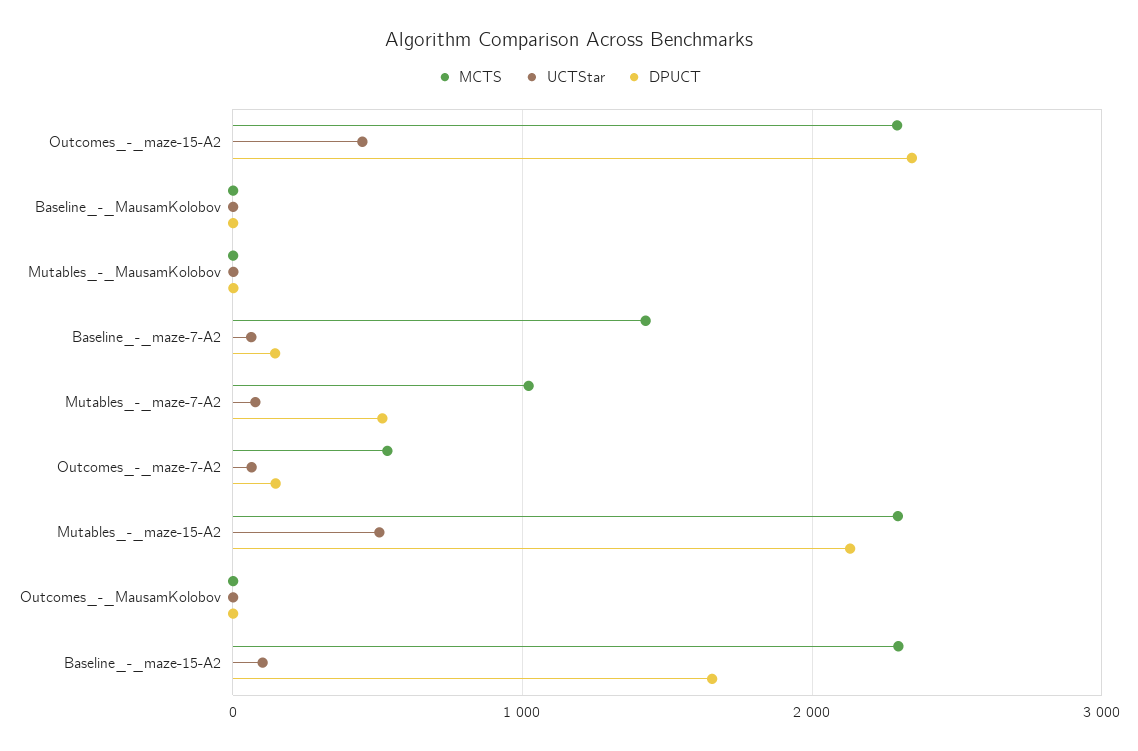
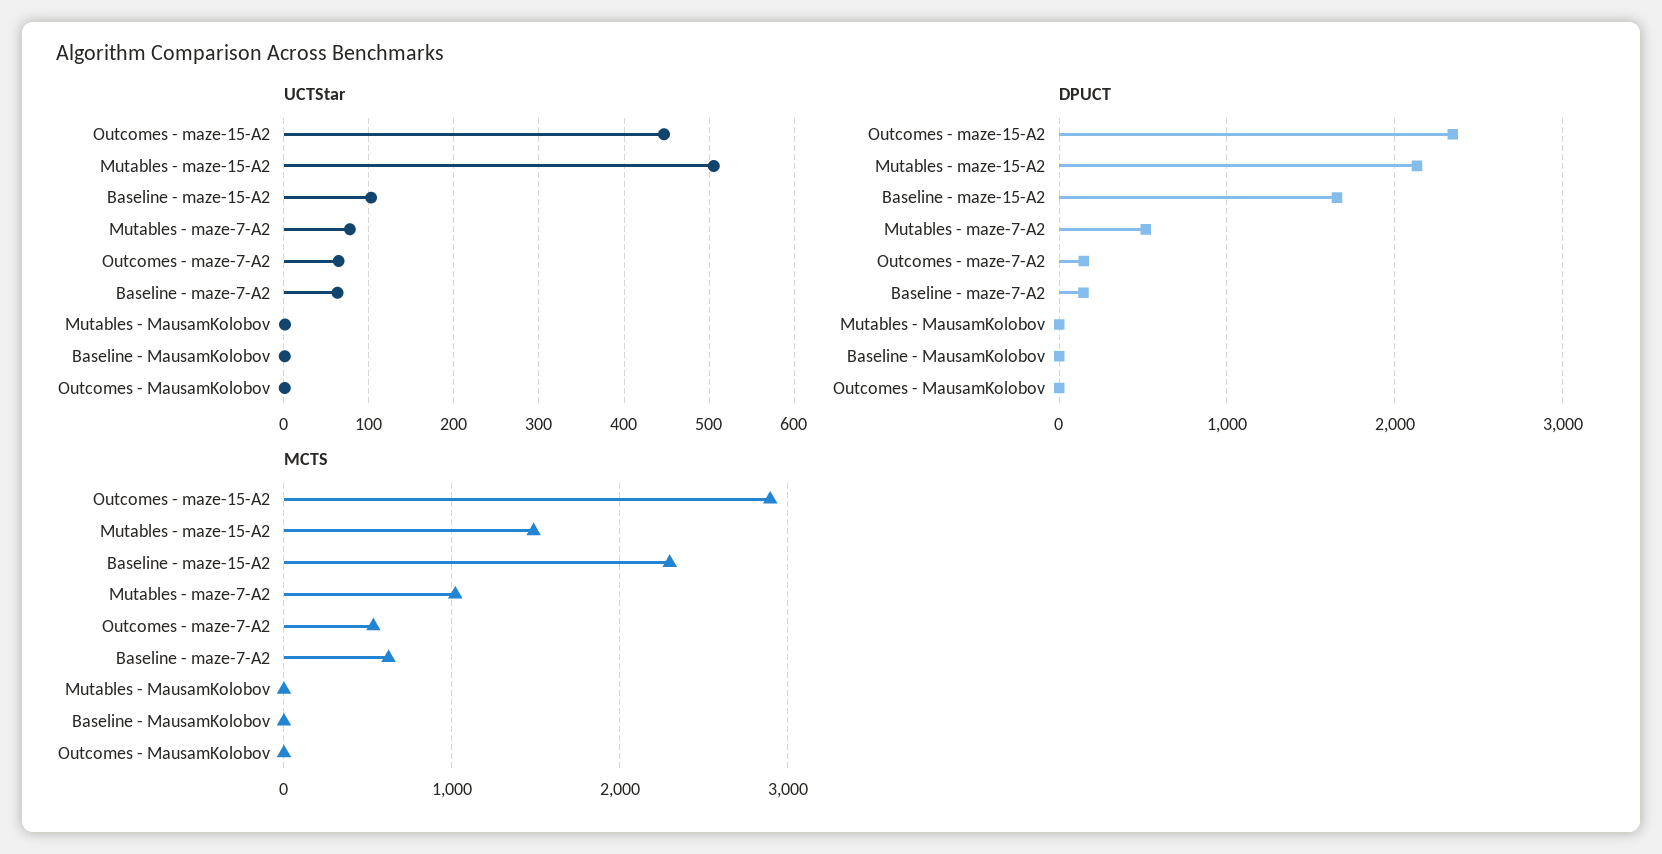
  {
    "MCTS": {
-     "Outcomes_-_maze-15-A2": 2300,
+     "Outcomes_-_maze-15-A2": 2900,
      "Baseline_-_MausamKolobov": 0,
      "Mutables_-_MausamKolobov": 0,
-     "Baseline_-_maze-7-A2": 1400,
+     "Baseline_-_maze-7-A2": 600,
      "Mutables_-_maze-7-A2": 1000,
      "Outcomes_-_maze-7-A2": 500,
-     "Mutables_-_maze-15-A2": 2300,
+     "Mutables_-_maze-15-A2": 1500,
      "Outcomes_-_MausamKolobov": 0,
      "Baseline_-_maze-15-A2": 2300
    },
    "UCTStar": {
      "Outcomes_-_maze-15-A2": 450,
      "Baseline_-_MausamKolobov": 0,
      "Mutables_-_MausamKolobov": 0,
      "Baseline_-_maze-7-A2": 60,
      "Mutables_-_maze-7-A2": 80,
      "Outcomes_-_maze-7-A2": 60,
      "Mutables_-_maze-15-A2": 510,
      "Outcomes_-_MausamKolobov": 0,
      "Baseline_-_maze-15-A2": 100
    },
    "DPUCT": {
      "Outcomes_-_maze-15-A2": 2300,
      "Baseline_-_MausamKolobov": 0,
      "Mutables_-_MausamKolobov": 0,
      "Baseline_-_maze-7-A2": 100,
      "Mutables_-_maze-7-A2": 500,
      "Outcomes_-_maze-7-A2": 100,
      "Mutables_-_maze-15-A2": 2100,
      "Outcomes_-_MausamKolobov": 0,
      "Baseline_-_maze-15-A2": 1700
    }
  }

